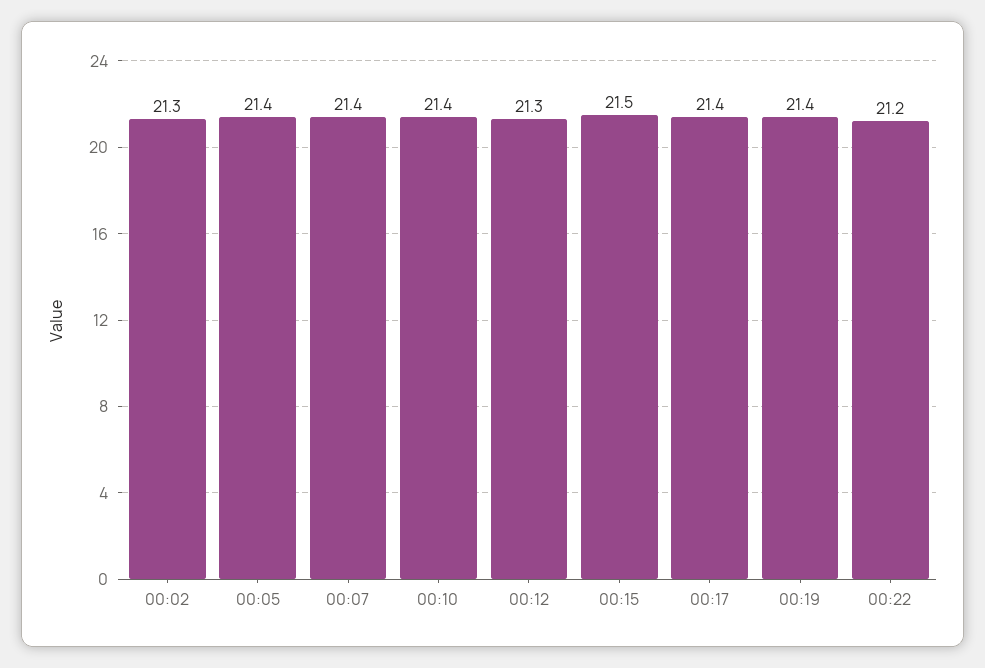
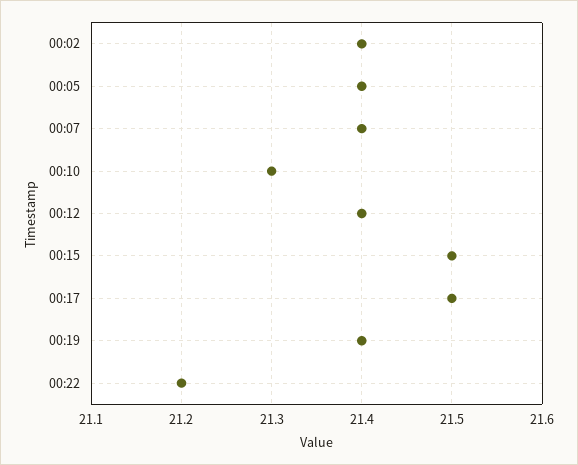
  {
-   "00:02": 21.3,
+   "00:02": 21.4,
    "00:05": 21.4,
    "00:07": 21.4,
-   "00:10": 21.4,
+   "00:10": 21.3,
-   "00:12": 21.3,
+   "00:12": 21.4,
    "00:15": 21.5,
-   "00:17": 21.4,
+   "00:17": 21.5,
    "00:19": 21.4,
    "00:22": 21.2
  }

